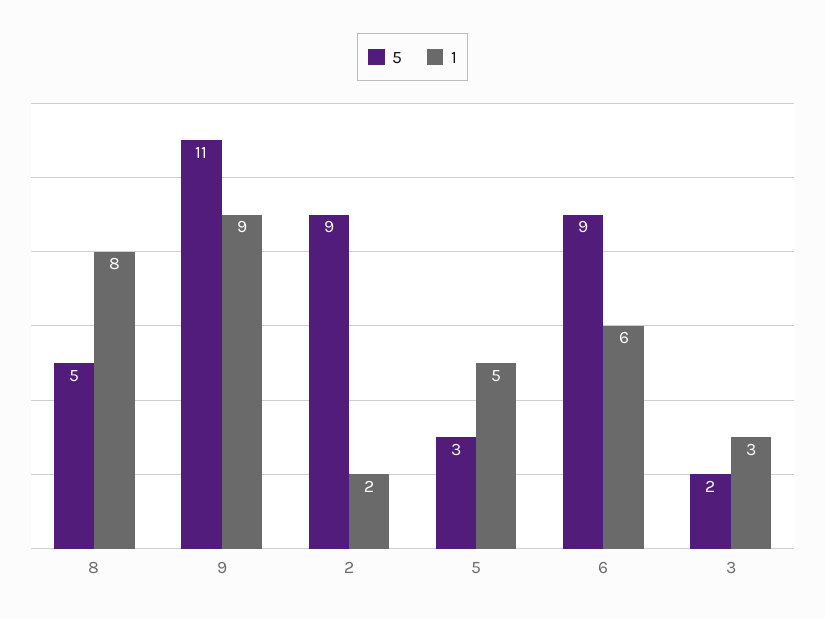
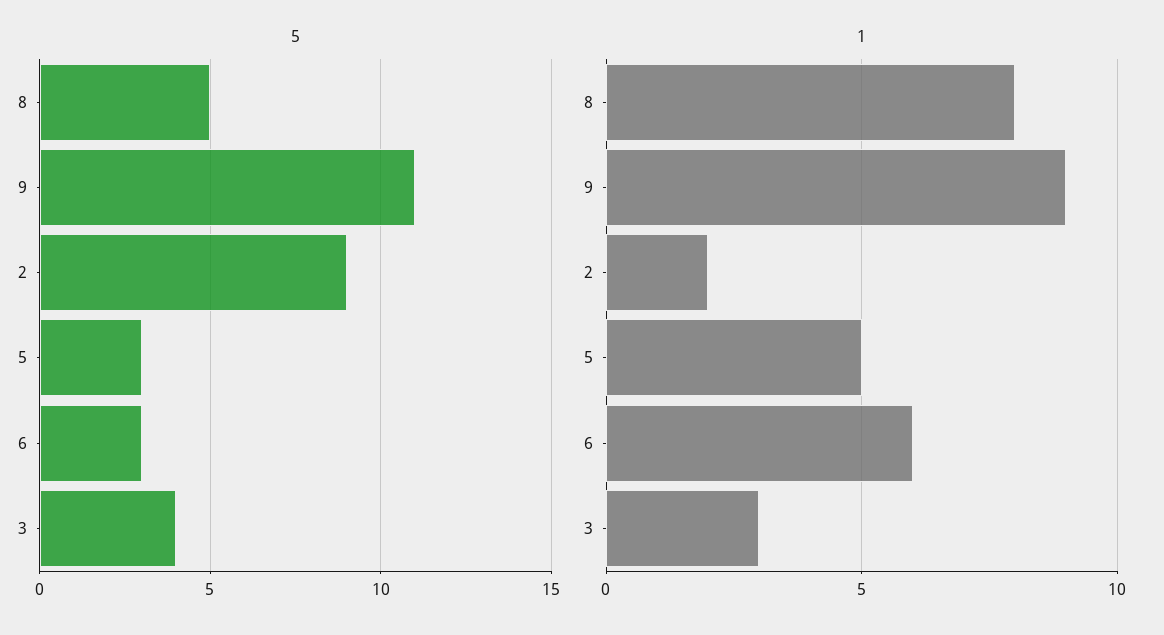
  {
    "5": {
      "8": 5,
      "9": 11,
      "2": 9,
      "5": 3,
-     "6": 9,
+     "6": 3,
-     "3": 2
+     "3": 4
    },
    "1": {
      "8": 8,
      "9": 9,
      "2": 2,
      "5": 5,
      "6": 6,
      "3": 3
    }
  }

